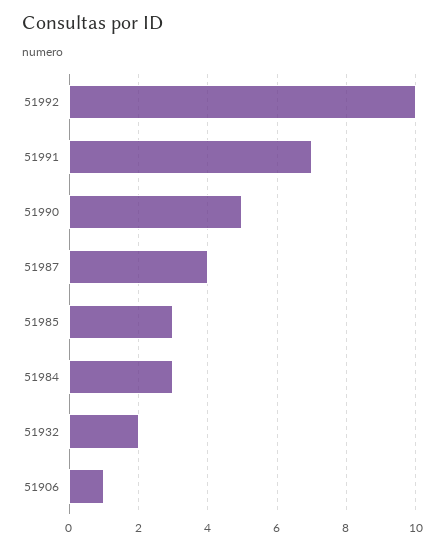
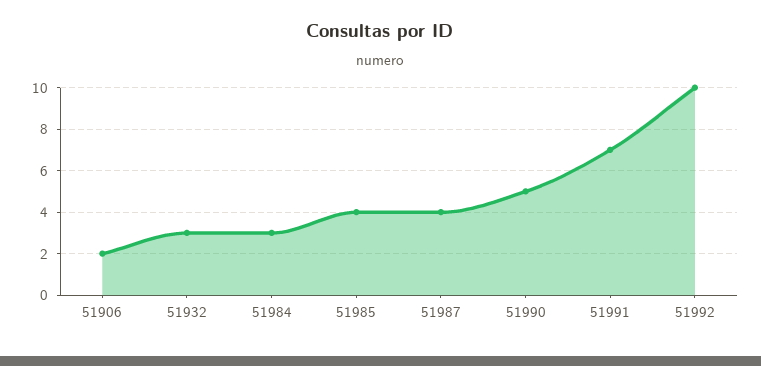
  {
    "51992": 10,
    "51991": 7,
    "51990": 5,
    "51987": 4,
-   "51985": 3,
+   "51985": 4,
    "51984": 3,
-   "51932": 2,
+   "51932": 3,
-   "51906": 1
+   "51906": 2
  }

